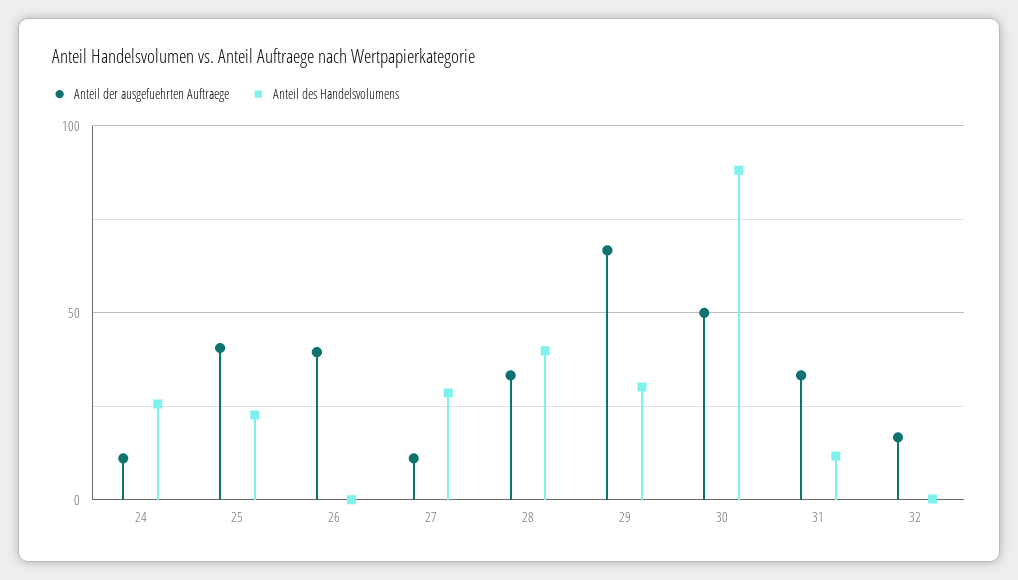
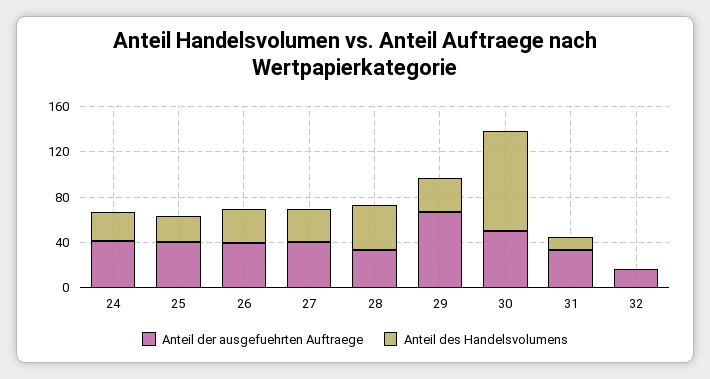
  {
    "Anteil der ausgefuehrten Auftraege": {
-     "24": 10,
+     "24": 40,
      "25": 40,
      "26": 40,
-     "27": 10,
+     "27": 40,
      "28": 35,
      "29": 65,
      "30": 50,
      "31": 35,
      "32": 15
    },
    "Anteil des Handelsvolumens": {
      "24": 25,
      "25": 25,
-     "26": 0,
+     "26": 30,
      "27": 30,
      "28": 40,
      "29": 30,
      "30": 90,
      "31": 10,
      "32": 0
    }
  }

